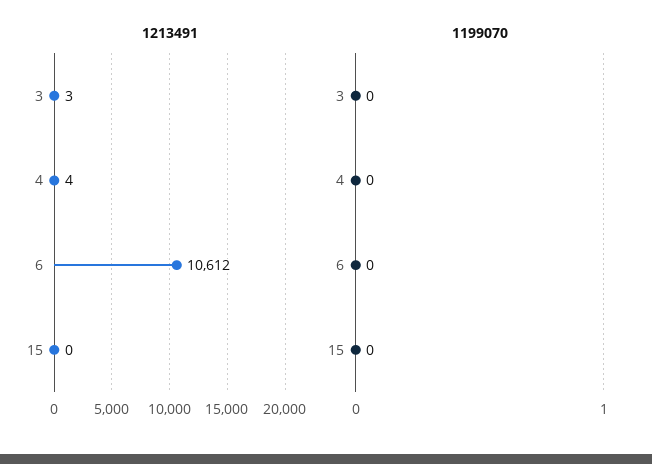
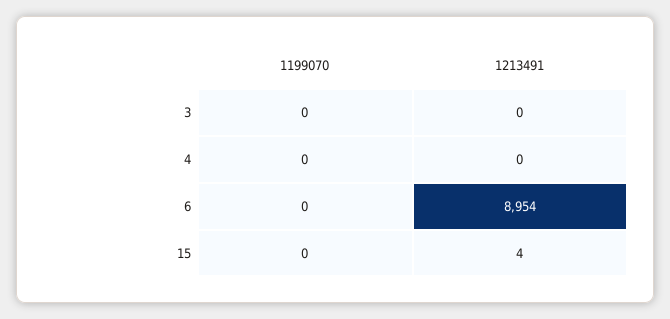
  {
    "1213491": {
-     "3": 3,
+     "3": 0,
-     "4": 4,
+     "4": 0,
-     "6": 10612,
+     "6": 8954,
-     "15": 0
+     "15": 4
    },
    "1199070": {
      "3": 0,
      "4": 0,
      "6": 0,
      "15": 0
    }
  }

